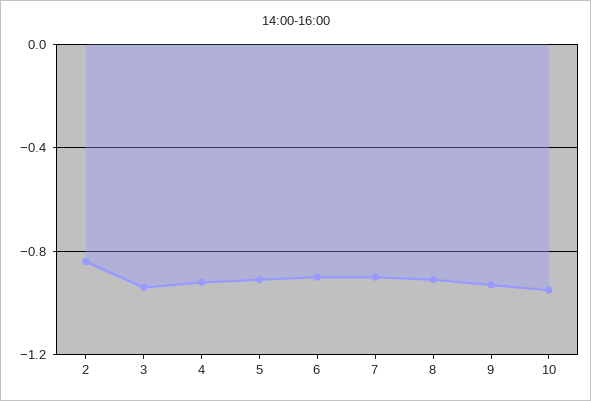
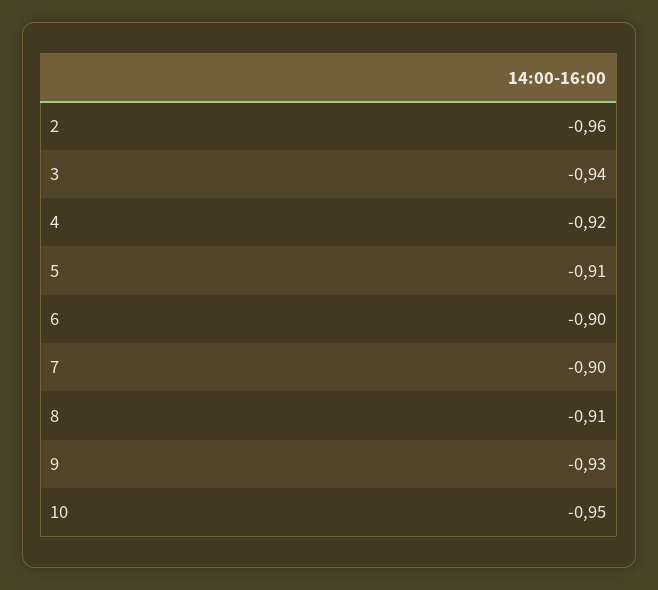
  {
-   "2": -0.85,
+   "2": -0.96,
    "3": -0.94,
    "4": -0.92,
    "5": -0.91,
    "6": -0.9,
    "7": -0.9,
    "8": -0.91,
    "9": -0.93,
    "10": -0.95
  }

